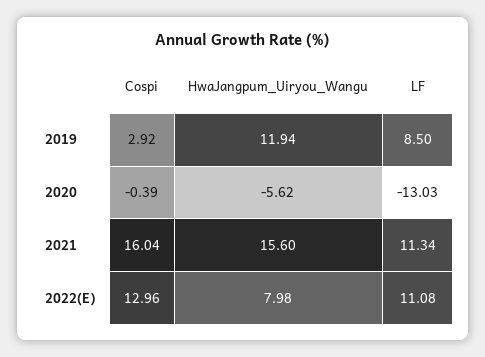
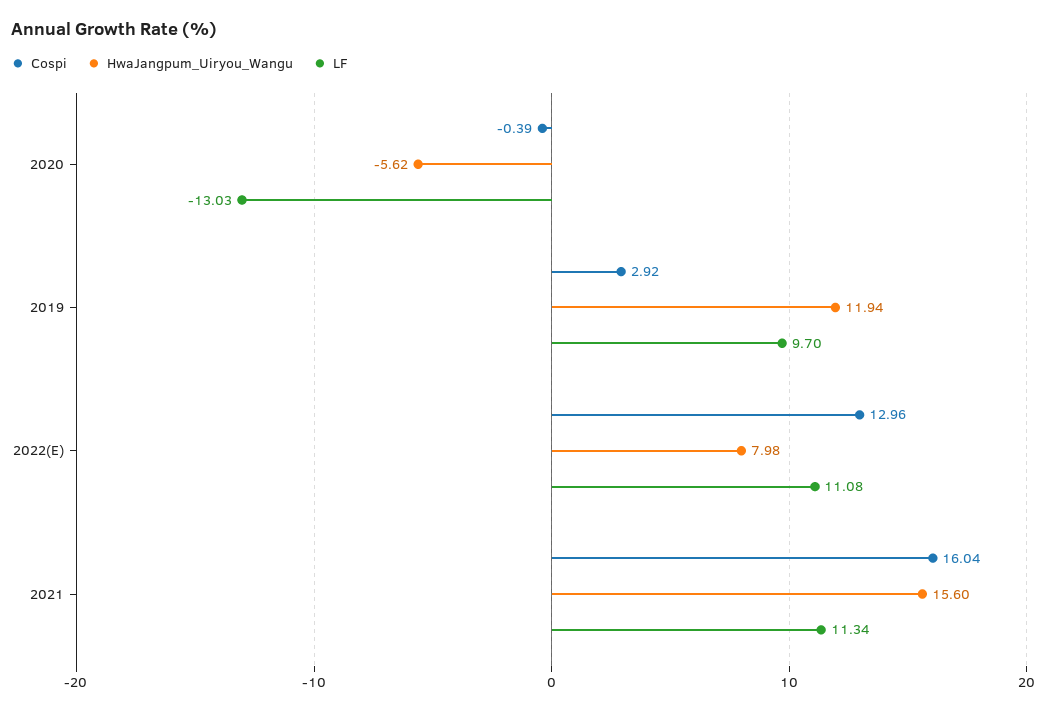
  {
    "Cospi": {
      "2019": 2.92,
      "2020": -0.39,
      "2021": 16.04,
      "2022(E)": 12.96
    },
    "HwaJangpum_Uiryou_Wangu": {
      "2019": 11.94,
      "2020": -5.62,
      "2021": 15.6,
      "2022(E)": 7.98
    },
    "LF": {
-     "2019": 8.5,
+     "2019": 9.7,
      "2020": -13.03,
      "2021": 11.34,
      "2022(E)": 11.08
    }
  }

